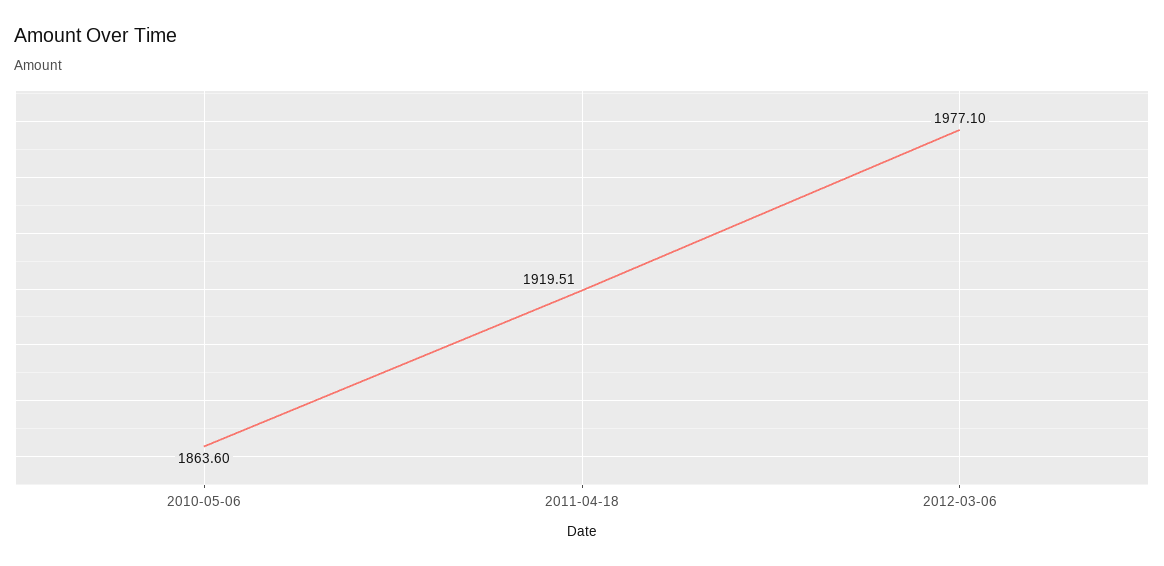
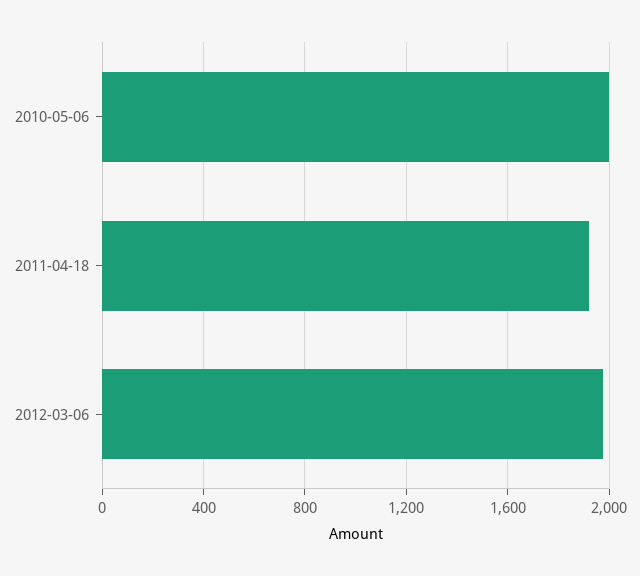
  {
-   "2010-05-06": 1863.6,
+   "2010-05-06": 2000,
    "2011-04-18": 1919.51,
    "2012-03-06": 1977.1
  }

